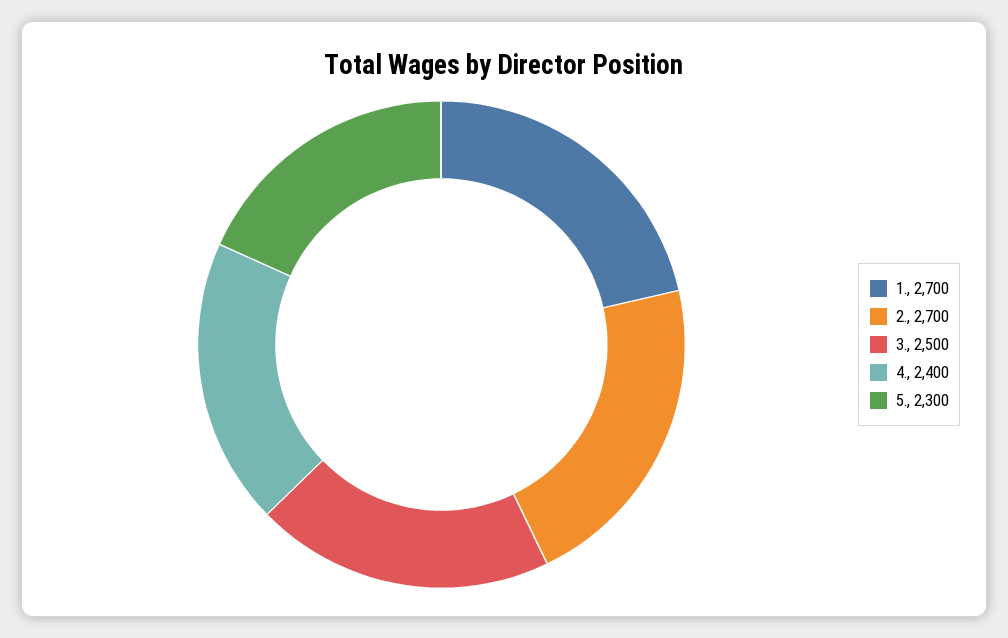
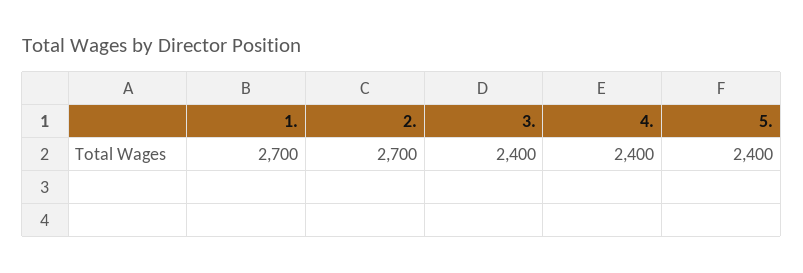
  {
    "1.": 2700,
    "2.": 2700,
-   "3.": 2500,
+   "3.": 2400,
    "4.": 2400,
-   "5.": 2300
+   "5.": 2400
  }

